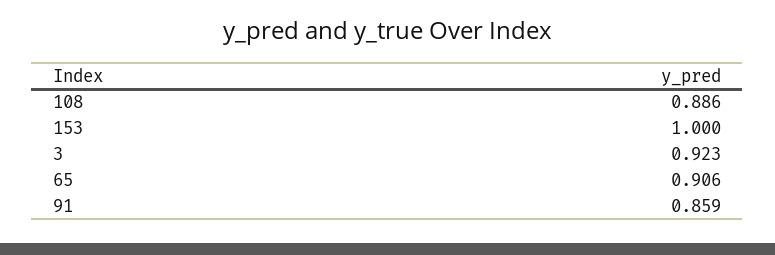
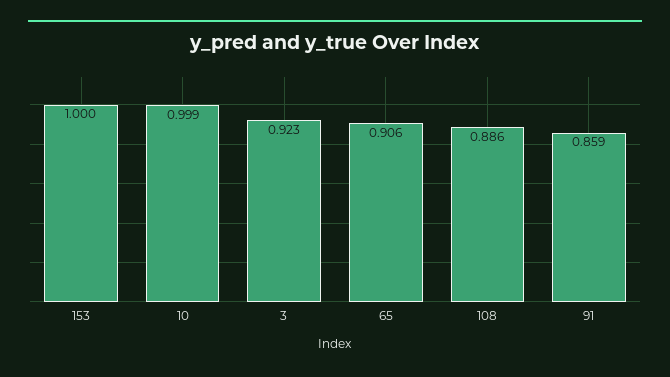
  {
    "108": 0.886,
    "153": 1,
    "3": 0.923,
    "65": 0.906,
-   "91": 0.859
+   "91": 0.859,
+   "10": 0.999
  }

